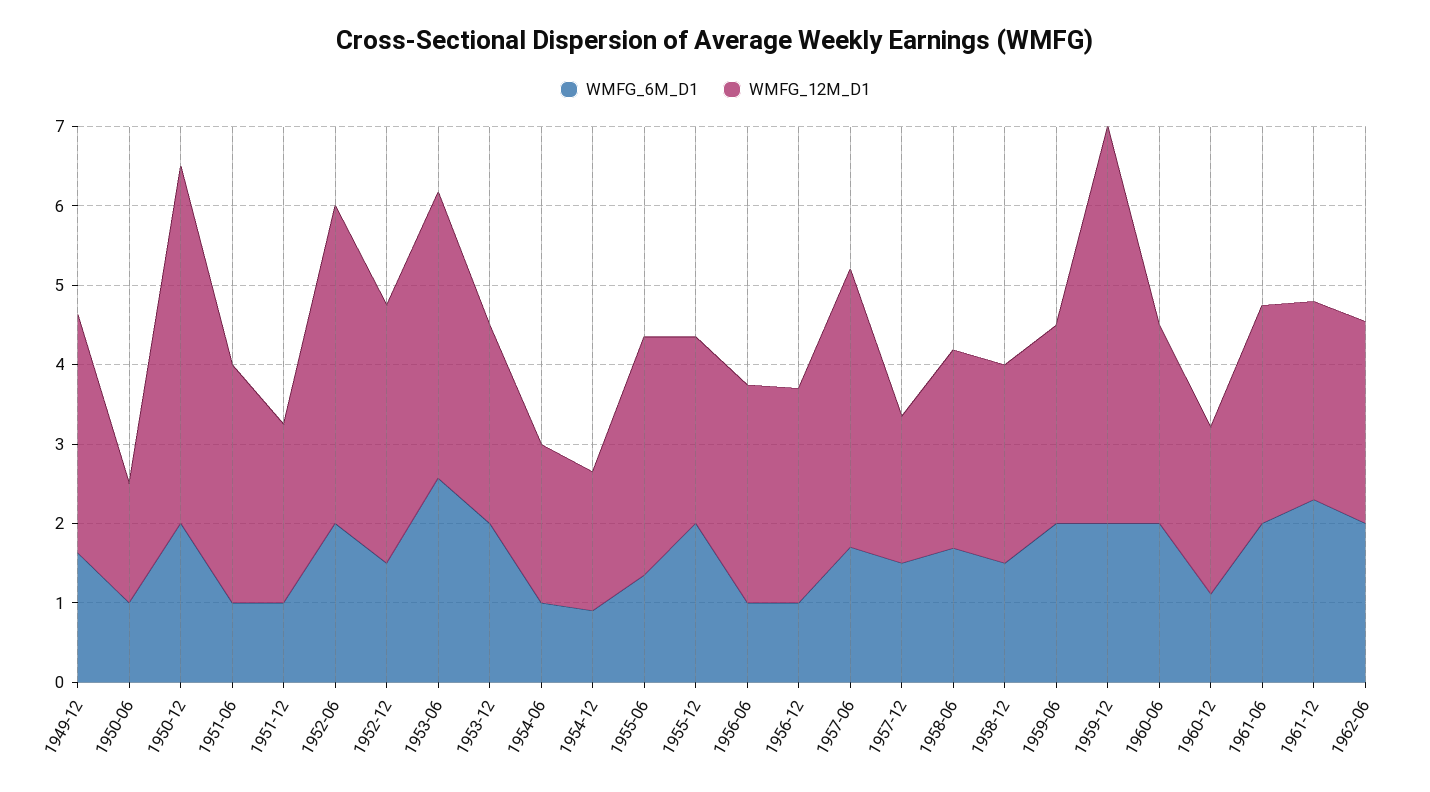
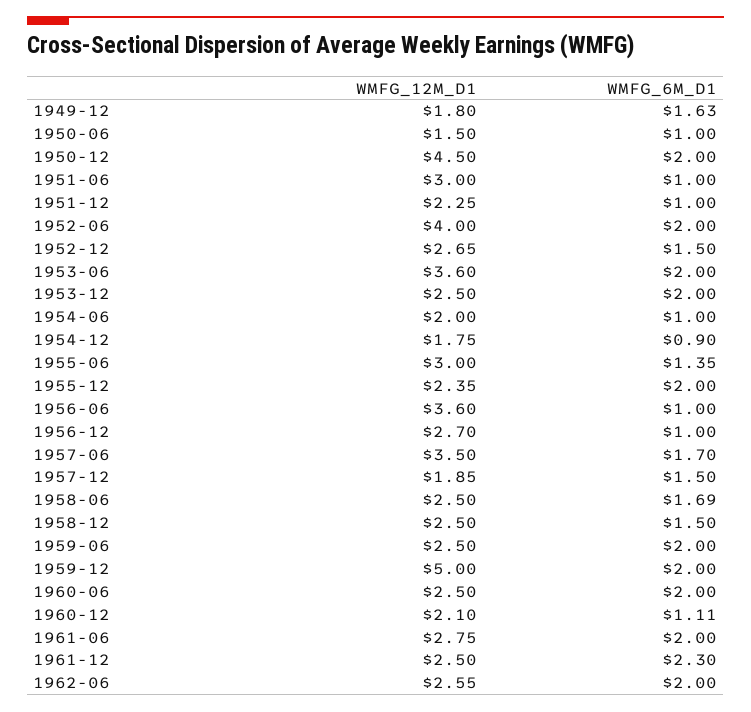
  {
    "WMFG_6M_D1": {
      "1949-12": 1.63,
      "1950-06": 1,
      "1950-12": 2,
      "1951-06": 1,
      "1951-12": 1,
      "1952-06": 2,
      "1952-12": 1.5,
-     "1953-06": 2.6,
+     "1953-06": 2,
      "1953-12": 2,
      "1954-06": 1,
      "1954-12": 0.9,
      "1955-06": 1.35,
      "1955-12": 2,
      "1956-06": 1,
      "1956-12": 1,
      "1957-06": 1.7,
      "1957-12": 1.5,
      "1958-06": 1.69,
      "1958-12": 1.5,
      "1959-06": 2,
      "1959-12": 2,
      "1960-06": 2,
      "1960-12": 1.11,
      "1961-06": 2,
      "1961-12": 2.3,
      "1962-06": 2
    },
    "WMFG_12M_D1": {
-     "1949-12": 3,
+     "1949-12": 1.8,
      "1950-06": 1.5,
      "1950-12": 4.5,
      "1951-06": 3,
      "1951-12": 2.25,
      "1952-06": 4,
-     "1952-12": 3.2,
+     "1952-12": 2.65,
      "1953-06": 3.6,
      "1953-12": 2.5,
      "1954-06": 2,
      "1954-12": 1.75,
      "1955-06": 3,
      "1955-12": 2.35,
-     "1956-06": 2.8,
+     "1956-06": 3.6,
      "1956-12": 2.7,
      "1957-06": 3.5,
      "1957-12": 1.85,
      "1958-06": 2.5,
      "1958-12": 2.5,
      "1959-06": 2.5,
      "1959-12": 5,
      "1960-06": 2.5,
      "1960-12": 2.1,
      "1961-06": 2.75,
      "1961-12": 2.5,
      "1962-06": 2.55
    }
  }

